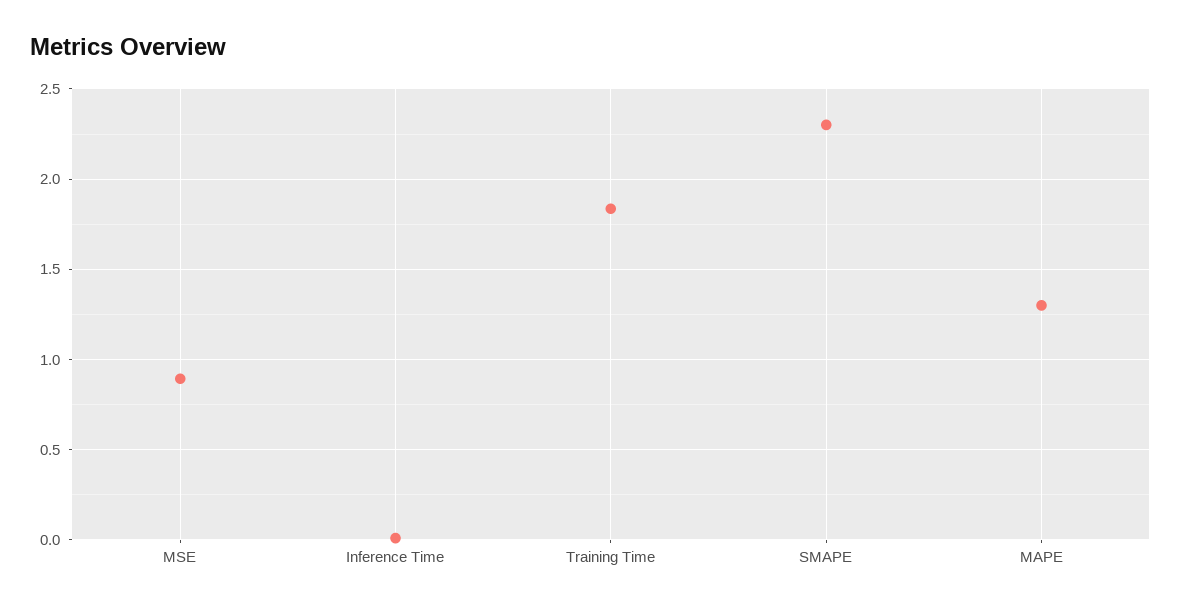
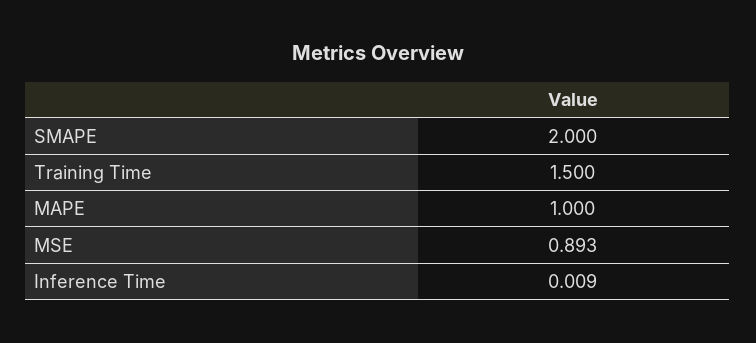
  {
    "MSE": 0.893,
    "Inference Time": 0.009,
-   "Training Time": 1.85,
+   "Training Time": 1.5,
-   "SMAPE": 2.3,
+   "SMAPE": 2,
-   "MAPE": 1.3
+   "MAPE": 1
  }

